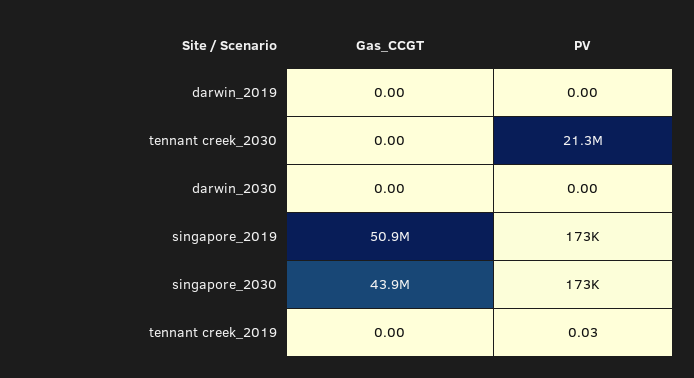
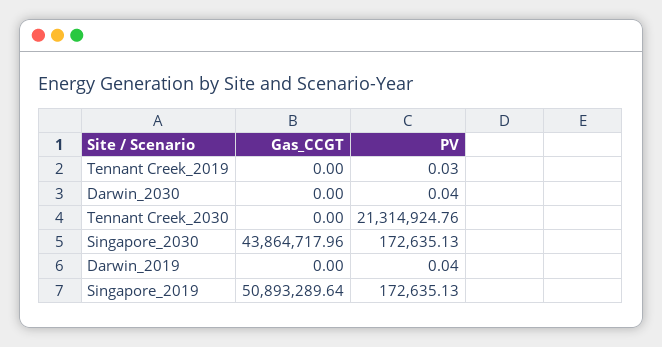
  {
    "Gas_CCGT": {
      "darwin_2019": 0,
      "tennant creek_2030": 0,
      "darwin_2030": 0,
      "singapore_2019": 50893289.64,
      "singapore_2030": 43864717.96,
      "tennant creek_2019": 0
    },
    "PV": {
-     "darwin_2019": 0,
+     "darwin_2019": 0.04,
      "tennant creek_2030": 21314924.76,
-     "darwin_2030": 0,
+     "darwin_2030": 0.04,
      "singapore_2019": 172635.13,
      "singapore_2030": 172635.13,
      "tennant creek_2019": 0.03
    }
  }

